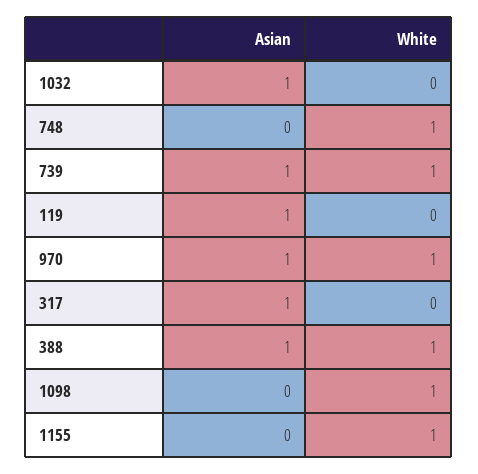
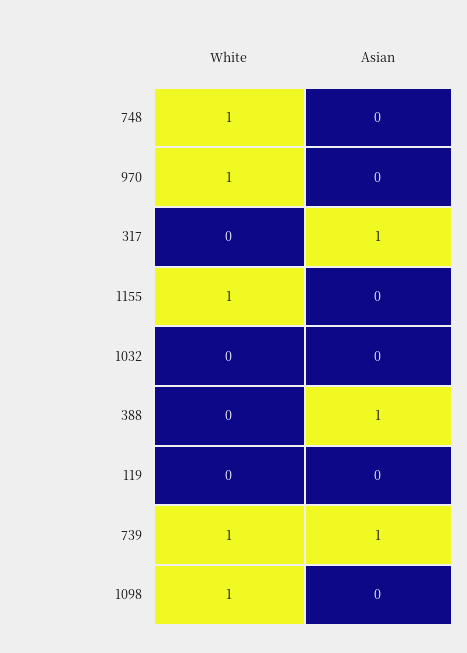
  {
    "Asian": {
-     "1032": 1,
+     "1032": 0,
      "748": 0,
      "739": 1,
-     "119": 1,
+     "119": 0,
-     "970": 1,
+     "970": 0,
      "317": 1,
      "388": 1,
      "1098": 0,
      "1155": 0
    },
    "White": {
      "1032": 0,
      "748": 1,
      "739": 1,
      "119": 0,
      "970": 1,
      "317": 0,
-     "388": 1,
+     "388": 0,
      "1098": 1,
      "1155": 1
    }
  }

